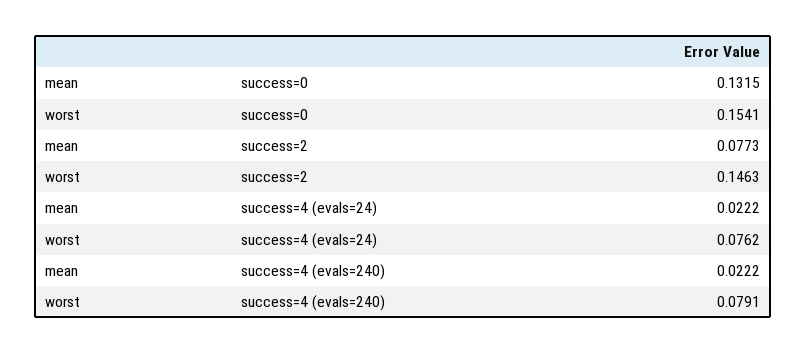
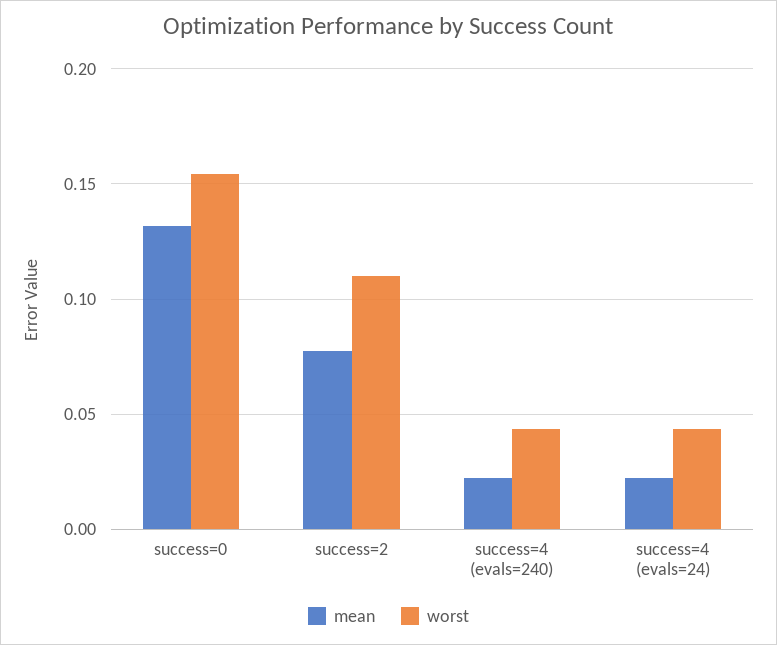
  {
    "mean": {
      "success=0": 0.1315,
      "success=2": 0.0773,
      "success=4 (evals=24)": 0.0222,
      "success=4 (evals=240)": 0.0222
    },
    "worst": {
      "success=0": 0.1541,
-     "success=2": 0.1463,
+     "success=2": 0.11,
-     "success=4 (evals=24)": 0.0762,
+     "success=4 (evals=24)": 0.045,
-     "success=4 (evals=240)": 0.0791
+     "success=4 (evals=240)": 0.045
    }
  }

